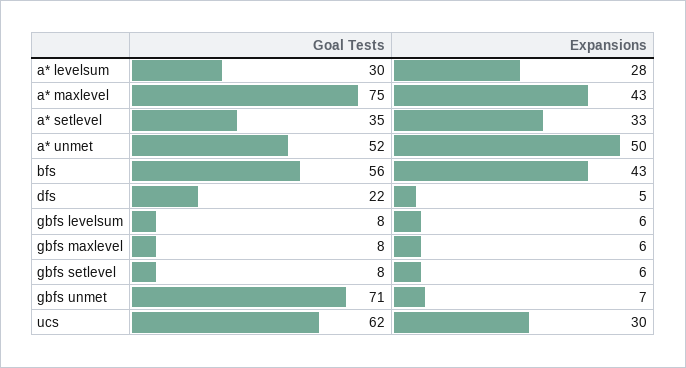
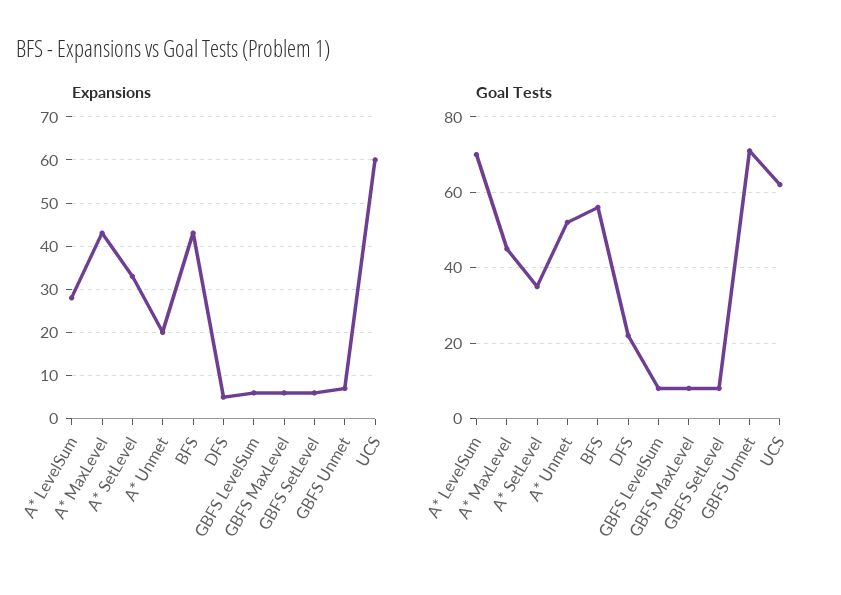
  {
    "Goal Tests": {
-     "a* levelsum": 30,
+     "a* levelsum": 70,
-     "a* maxlevel": 75,
+     "a* maxlevel": 45,
      "a* setlevel": 35,
      "a* unmet": 52,
      "bfs": 56,
      "dfs": 22,
      "gbfs levelsum": 8,
      "gbfs maxlevel": 8,
      "gbfs setlevel": 8,
      "gbfs unmet": 71,
      "ucs": 62
    },
    "Expansions": {
      "a* levelsum": 28,
      "a* maxlevel": 43,
      "a* setlevel": 33,
-     "a* unmet": 50,
+     "a* unmet": 20,
      "bfs": 43,
      "dfs": 5,
      "gbfs levelsum": 6,
      "gbfs maxlevel": 6,
      "gbfs setlevel": 6,
      "gbfs unmet": 7,
-     "ucs": 30
+     "ucs": 60
    }
  }

